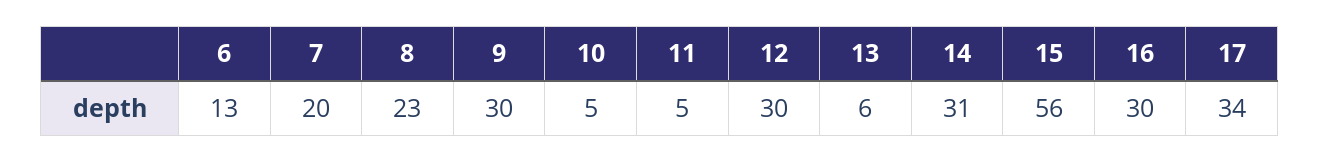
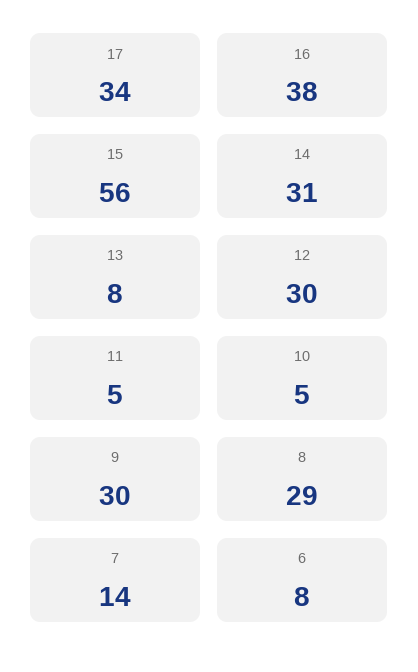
  {
-   "6": 13,
+   "6": 8,
-   "7": 20,
+   "7": 14,
-   "8": 23,
+   "8": 29,
    "9": 30,
    "10": 5,
    "11": 5,
    "12": 30,
-   "13": 6,
+   "13": 8,
    "14": 31,
    "15": 56,
-   "16": 30,
+   "16": 38,
    "17": 34
  }

